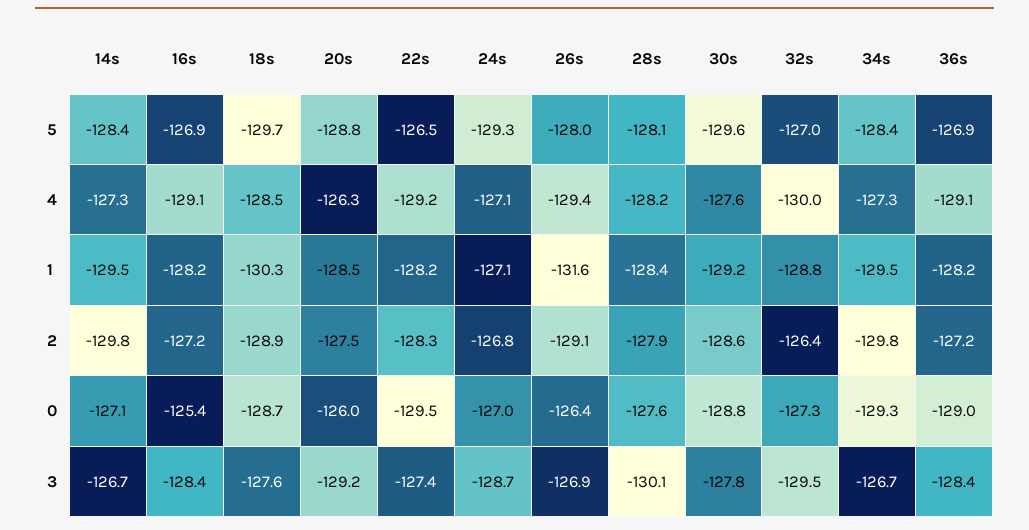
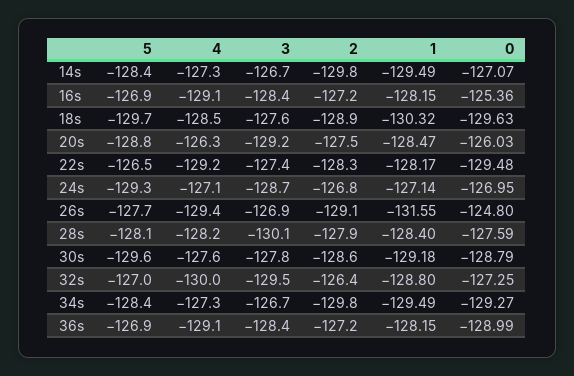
  {
    "14s": {
      "5": -128.4,
      "4": -127.3,
      "1": -129.49,
      "2": -129.8,
      "0": -127.07,
      "3": -126.7
    },
    "16s": {
      "5": -126.9,
      "4": -129.1,
      "1": -128.15,
      "2": -127.2,
      "0": -125.36,
      "3": -128.4
    },
    "18s": {
      "5": -129.7,
      "4": -128.5,
      "1": -130.32,
      "2": -128.9,
-     "0": -128.7,
+     "0": -129.63,
      "3": -127.6
    },
    "20s": {
      "5": -128.8,
      "4": -126.3,
      "1": -128.47,
      "2": -127.5,
      "0": -126.03,
      "3": -129.2
    },
    "22s": {
      "5": -126.5,
      "4": -129.2,
      "1": -128.17,
      "2": -128.3,
      "0": -129.48,
      "3": -127.4
    },
    "24s": {
      "5": -129.3,
      "4": -127.1,
      "1": -127.14,
      "2": -126.8,
      "0": -126.95,
      "3": -128.7
    },
    "26s": {
-     "5": -128,
+     "5": -127.7,
      "4": -129.4,
      "1": -131.55,
      "2": -129.1,
-     "0": -126.4,
+     "0": -124.8,
      "3": -126.9
    },
    "28s": {
      "5": -128.1,
      "4": -128.2,
      "1": -128.4,
      "2": -127.9,
      "0": -127.59,
      "3": -130.1
    },
    "30s": {
      "5": -129.6,
      "4": -127.6,
      "1": -129.18,
      "2": -128.6,
      "0": -128.79,
      "3": -127.8
    },
    "32s": {
      "5": -127,
      "4": -130,
      "1": -128.8,
      "2": -126.4,
      "0": -127.25,
      "3": -129.5
    },
    "34s": {
      "5": -128.4,
      "4": -127.3,
      "1": -129.49,
      "2": -129.8,
      "0": -129.27,
      "3": -126.7
    },
    "36s": {
      "5": -126.9,
      "4": -129.1,
      "1": -128.15,
      "2": -127.2,
      "0": -128.99,
      "3": -128.4
    }
  }

